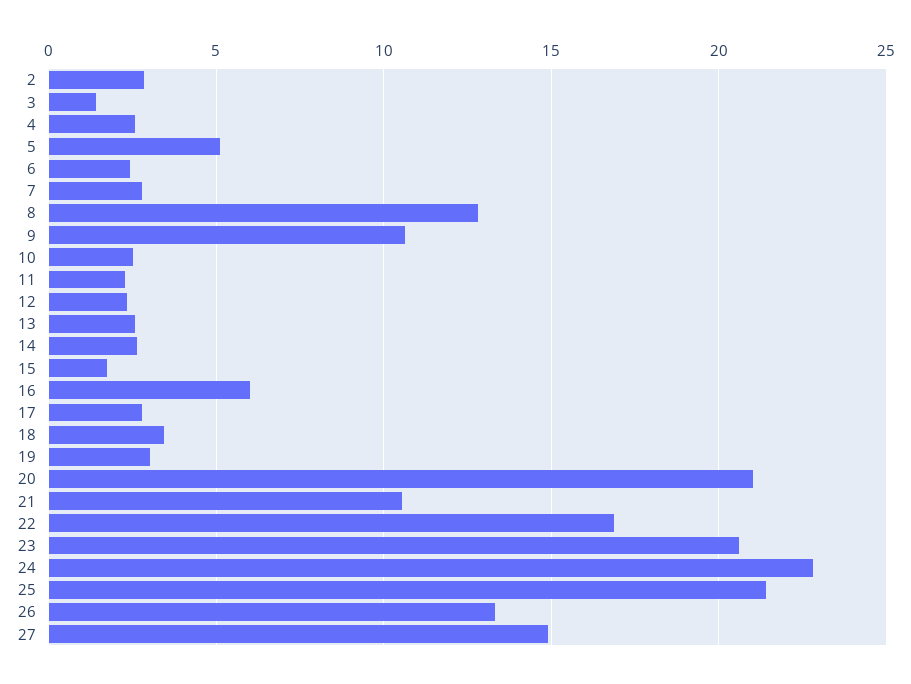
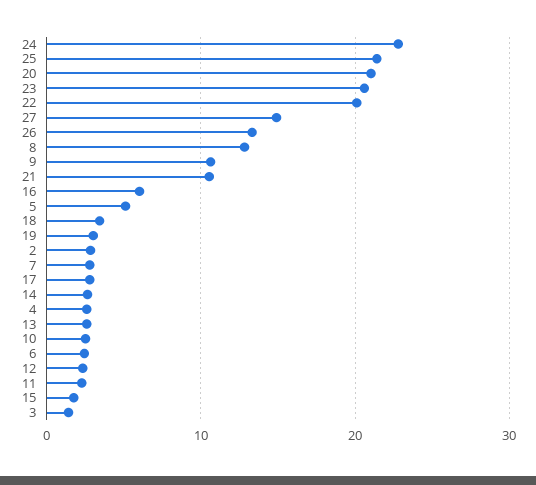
  {
    "2": 3,
    "3": 1.5,
    "4": 2.5,
    "5": 5,
    "6": 2.5,
    "7": 3,
    "8": 13,
    "9": 10.5,
    "10": 2.5,
    "11": 2.5,
    "12": 2.5,
    "13": 2.5,
    "14": 2.5,
    "15": 2,
    "16": 6,
    "17": 3,
    "18": 3.5,
    "19": 3,
    "20": 21,
    "21": 10.5,
-   "22": 17,
+   "22": 20,
    "23": 20.5,
    "24": 23,
    "25": 21.5,
    "26": 13.5,
    "27": 15
  }

